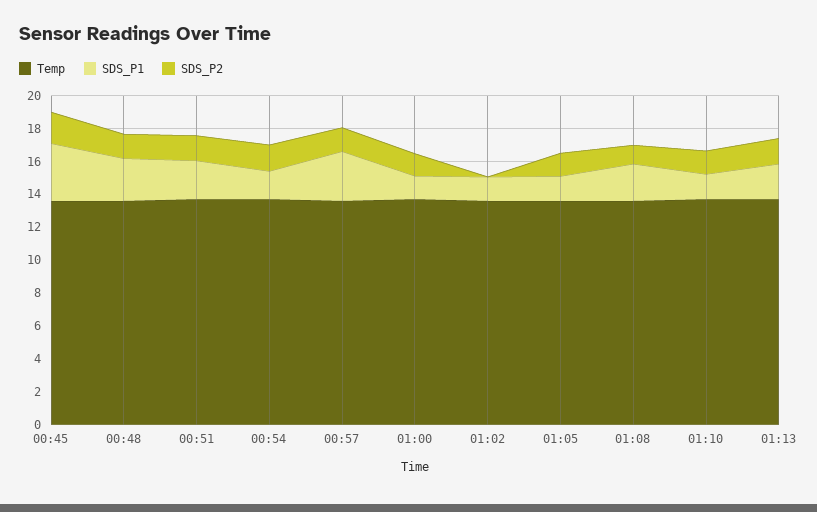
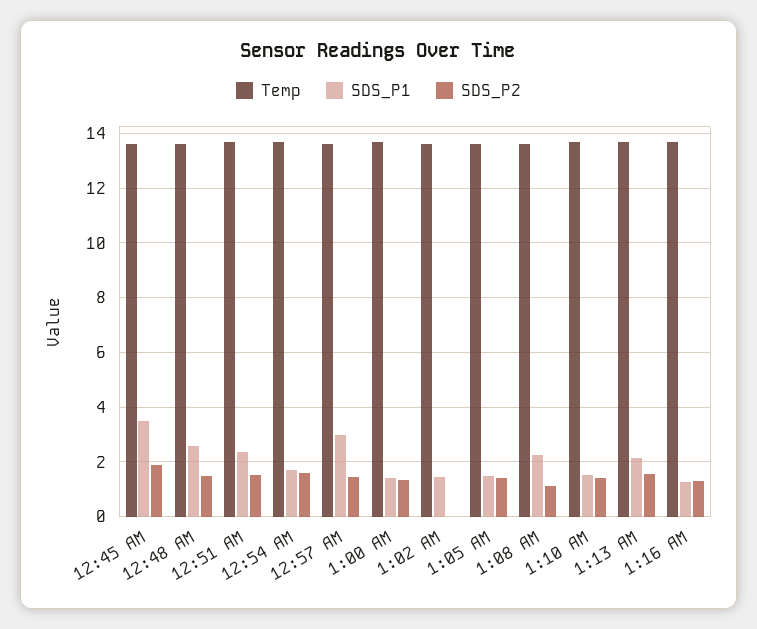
  {
    "Temp": {
      "00:45": 13.5,
      "00:48": 13.5,
      "00:51": 13.75,
      "00:54": 13.75,
      "00:57": 13.5,
      "01:00": 13.75,
      "01:02": 13.5,
      "01:05": 13.5,
      "01:08": 13.5,
      "01:10": 13.75,
-     "01:13": 13.75
+     "01:13": 13.75,
+     "1:16 AM": 13.75
    },
    "SDS_P1": {
      "00:45": 3.5,
      "00:48": 2.5,
      "00:51": 2.25,
      "00:54": 1.75,
      "00:57": 3,
      "01:00": 1.5,
      "01:02": 1.5,
      "01:05": 1.5,
      "01:08": 2.25,
      "01:10": 1.5,
-     "01:13": 2.25
+     "01:13": 2.25,
+     "1:16 AM": 1.25
    },
    "SDS_P2": {
      "00:45": 2,
      "00:48": 1.5,
      "00:51": 1.5,
      "00:54": 1.5,
      "00:57": 1.5,
      "01:00": 1.25,
      "01:02": 0,
      "01:05": 1.5,
      "01:08": 1.25,
      "01:10": 1.5,
-     "01:13": 1.5
+     "01:13": 1.5,
+     "1:16 AM": 1.25
    }
  }

